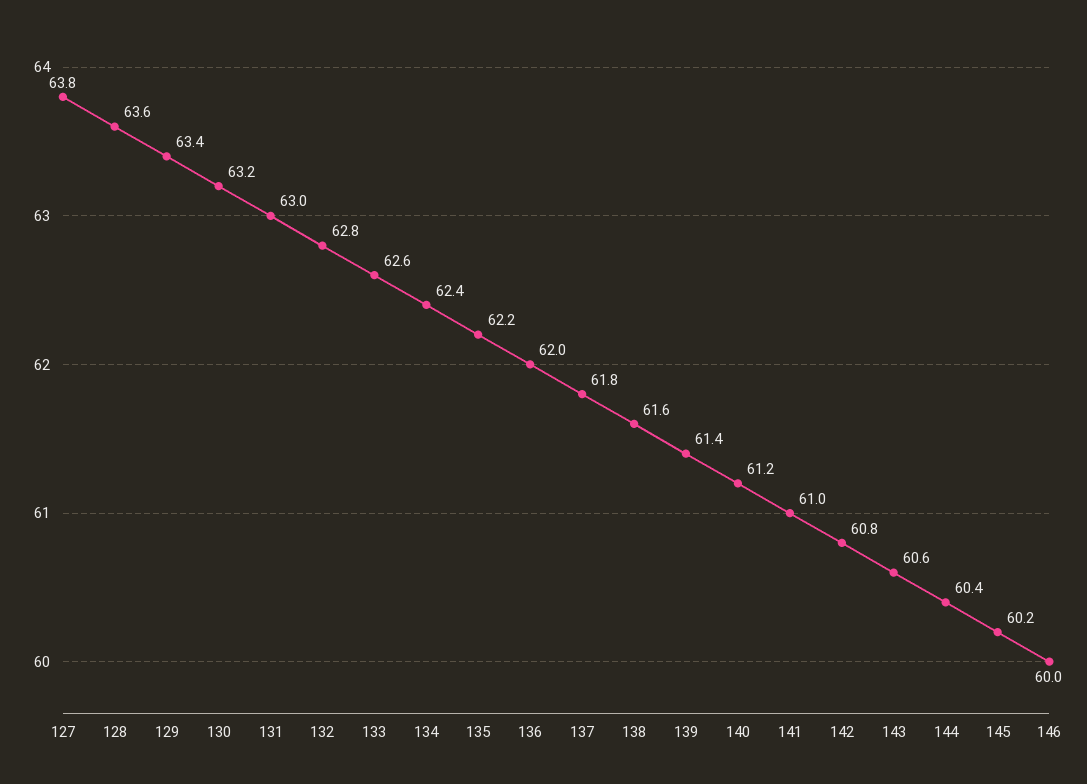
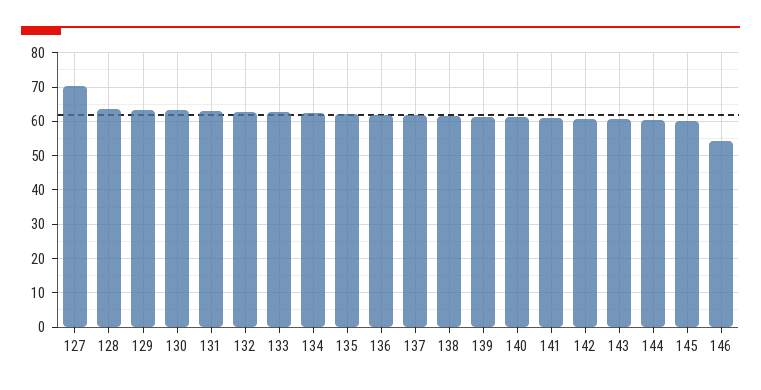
  {
-   "127": 63.8,
+   "127": 70,
    "128": 63.6,
    "129": 63.4,
    "130": 63.2,
    "131": 63,
    "132": 62.8,
    "133": 62.6,
    "134": 62.4,
    "135": 62.2,
    "136": 62,
    "137": 61.8,
    "138": 61.6,
    "139": 61.4,
    "140": 61.2,
    "141": 61,
    "142": 60.8,
    "143": 60.6,
    "144": 60.4,
    "145": 60.2,
-   "146": 60
+   "146": 54
  }

